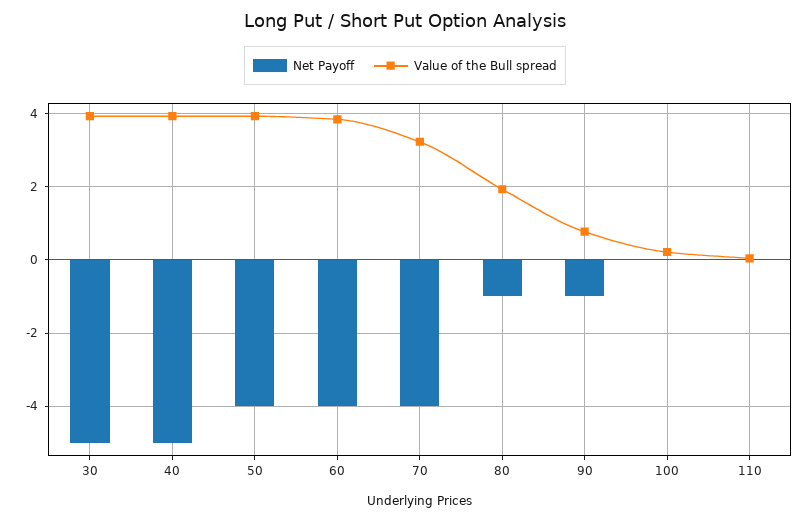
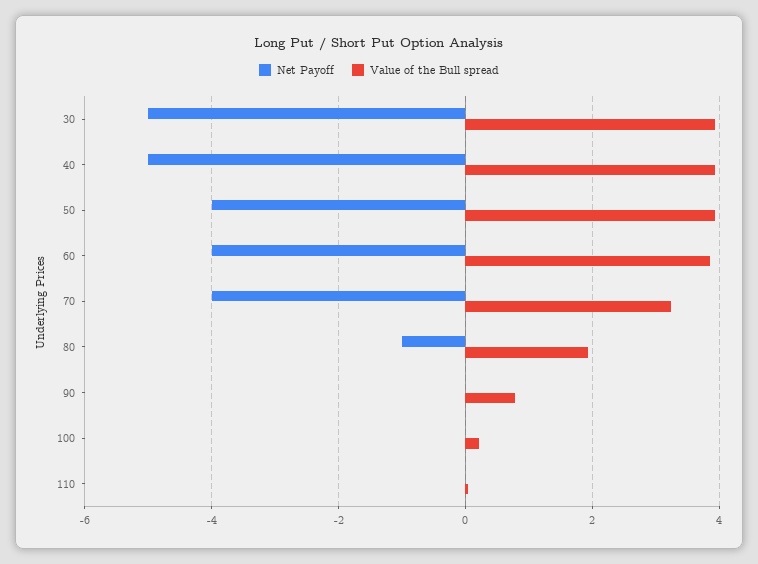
  {
    "Net Payoff": {
      "30": -5,
      "40": -5,
      "50": -4,
      "60": -4,
      "70": -4,
      "80": -1,
-     "90": -1,
+     "90": 0,
      "100": 0,
      "110": 0
    },
    "Value of the Bull spread": {
      "30": 4,
      "40": 4,
      "50": 4,
      "60": 3.8,
      "70": 3.2,
      "80": 2,
      "90": 0.8,
      "100": 0.2,
      "110": 0
    }
  }

